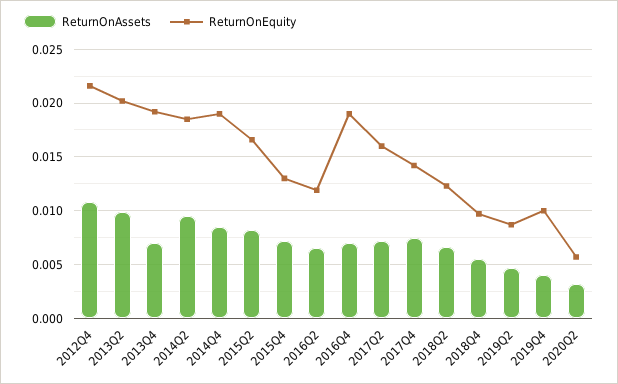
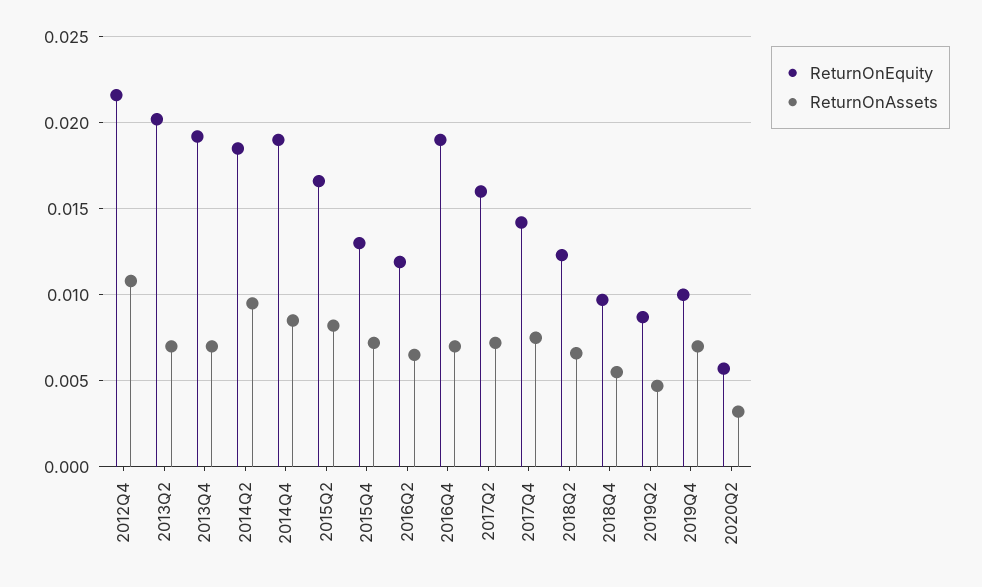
  {
    "ReturnOnAssets": {
      "2012Q4": 0.011,
-     "2013Q2": 0.01,
+     "2013Q2": 0.007,
      "2013Q4": 0.007,
      "2014Q2": 0.0095,
      "2014Q4": 0.0085,
      "2015Q2": 0.008,
      "2015Q4": 0.007,
      "2016Q2": 0.0065,
      "2016Q4": 0.007,
      "2017Q2": 0.007,
      "2017Q4": 0.0075,
      "2018Q2": 0.0065,
      "2018Q4": 0.0055,
      "2019Q2": 0.0045,
-     "2019Q4": 0.004,
+     "2019Q4": 0.007,
      "2020Q2": 0.003
    },
    "ReturnOnEquity": {
      "2012Q4": 0.0215,
      "2013Q2": 0.02,
      "2013Q4": 0.019,
      "2014Q2": 0.0185,
      "2014Q4": 0.019,
      "2015Q2": 0.0165,
      "2015Q4": 0.013,
      "2016Q2": 0.012,
      "2016Q4": 0.019,
      "2017Q2": 0.016,
      "2017Q4": 0.014,
      "2018Q2": 0.0125,
      "2018Q4": 0.0095,
      "2019Q2": 0.0085,
      "2019Q4": 0.01,
      "2020Q2": 0.0055
    }
  }

